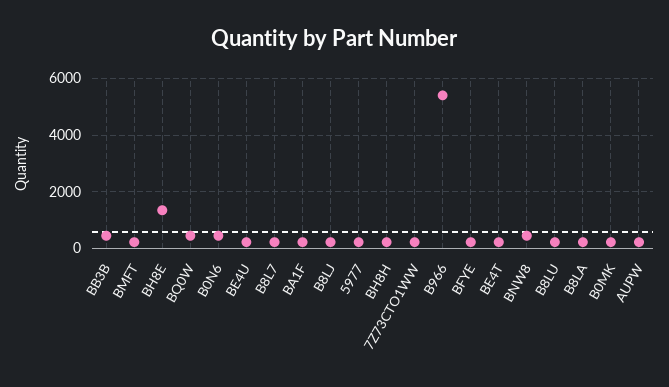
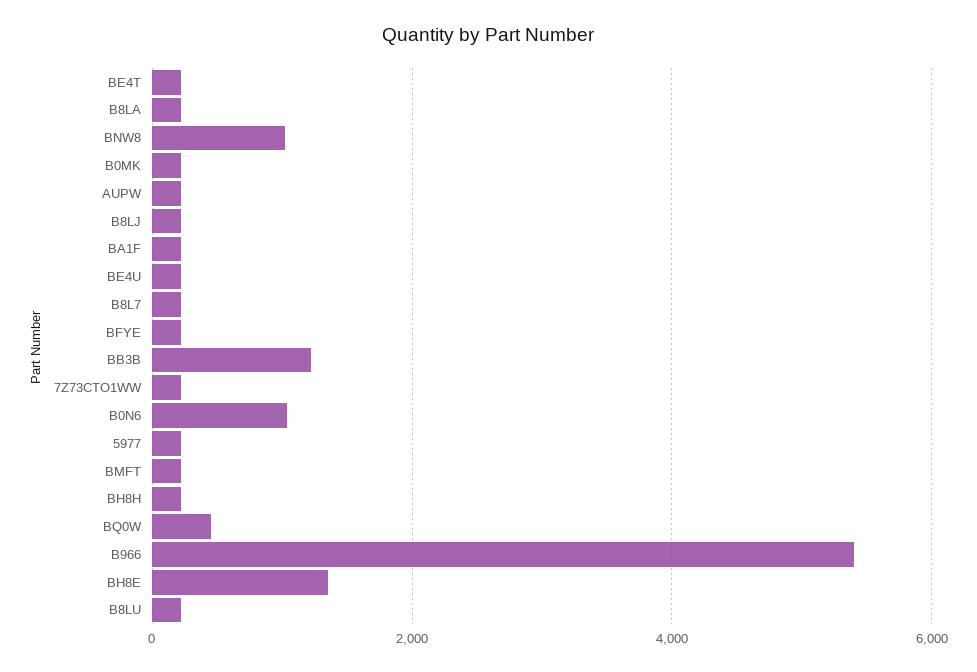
  {
-   "BB3B": 500,
+   "BB3B": 1200,
    "BMFT": 200,
    "BH8E": 1400,
    "BQ0W": 400,
-   "B0N6": 500,
+   "B0N6": 1000,
    "BE4U": 200,
    "B8L7": 200,
    "BA1F": 200,
    "B8LJ": 200,
    "5977": 200,
    "BH8H": 200,
    "7Z73CTO1WW": 200,
    "B966": 5400,
    "BFYE": 200,
    "BE4T": 200,
-   "BNW8": 500,
+   "BNW8": 1000,
    "B8LU": 200,
    "B8LA": 200,
    "B0MK": 200,
    "AUPW": 200
  }

